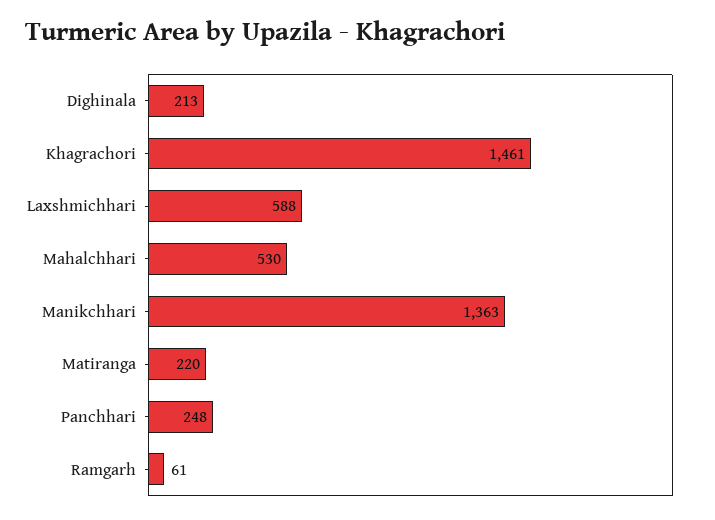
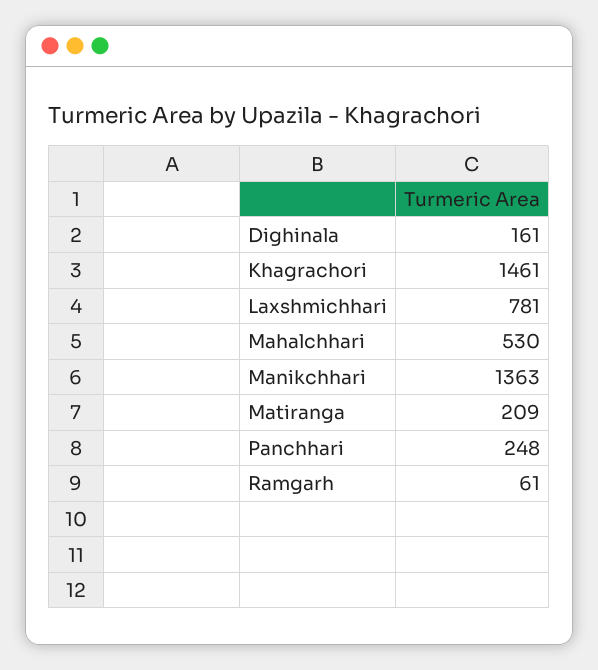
  {
-   "Dighinala": 213,
+   "Dighinala": 161,
    "Khagrachori": 1461,
-   "Laxshmichhari": 588,
+   "Laxshmichhari": 781,
    "Mahalchhari": 530,
    "Manikchhari": 1363,
-   "Matiranga": 220,
+   "Matiranga": 209,
    "Panchhari": 248,
    "Ramgarh": 61
  }

